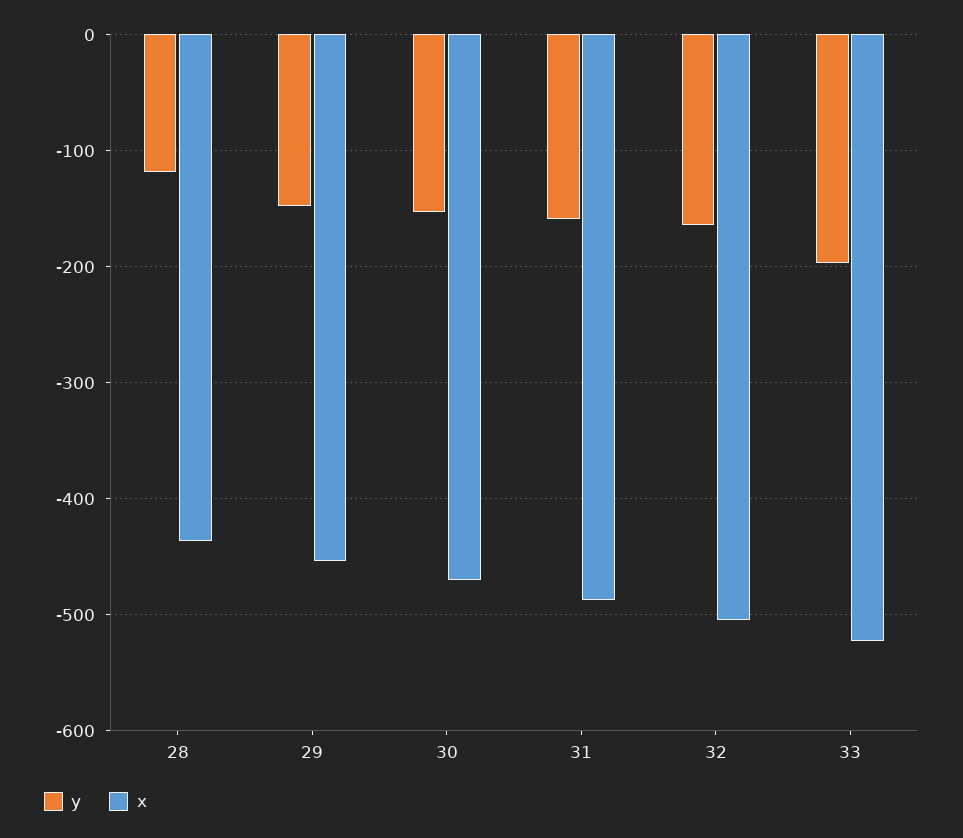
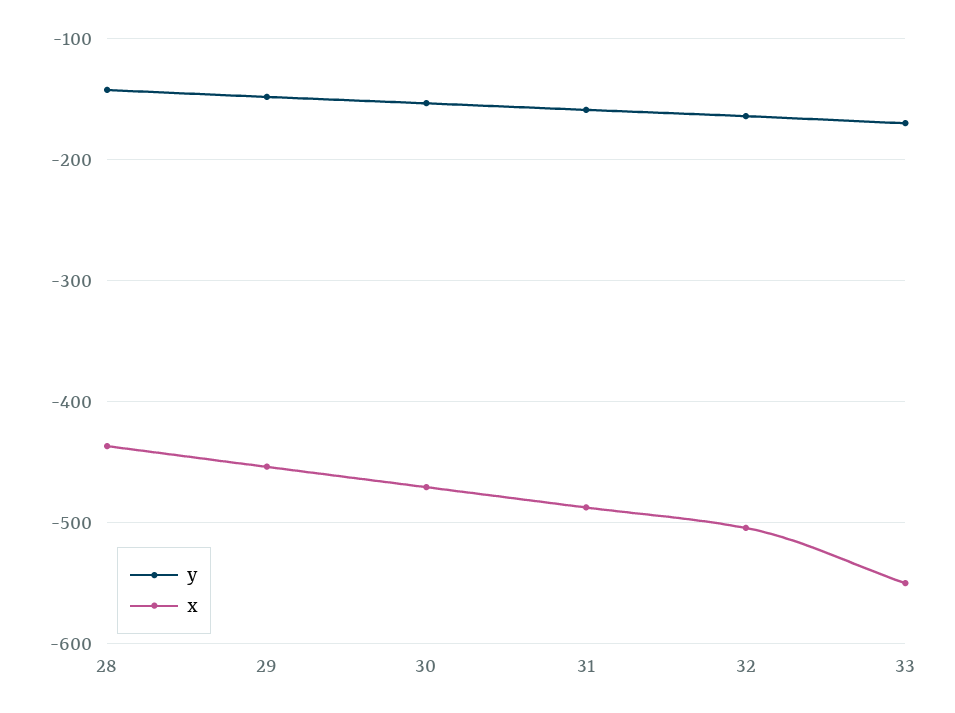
  {
    "y": {
-     "28": -120,
+     "28": -140,
      "29": -150,
      "30": -150,
      "31": -160,
      "32": -160,
-     "33": -200
+     "33": -170
    },
    "x": {
      "28": -440,
      "29": -450,
      "30": -470,
      "31": -490,
      "32": -500,
-     "33": -520
+     "33": -550
    }
  }

